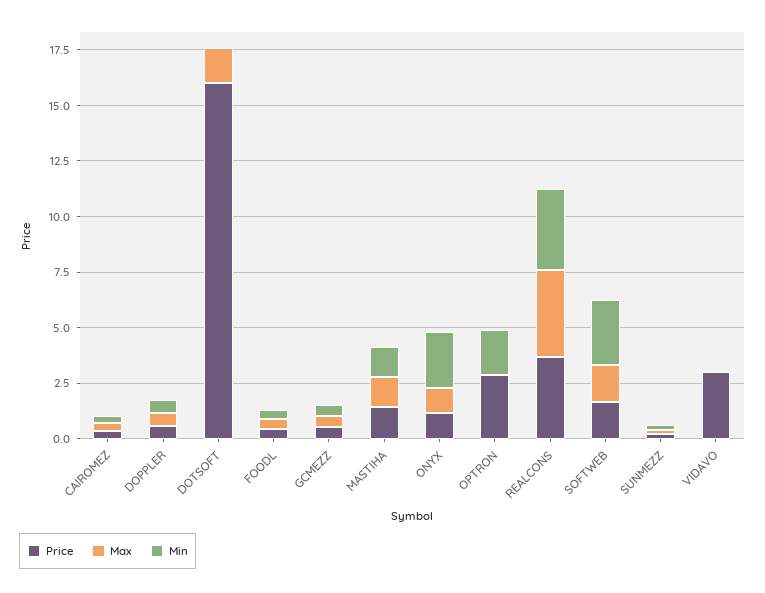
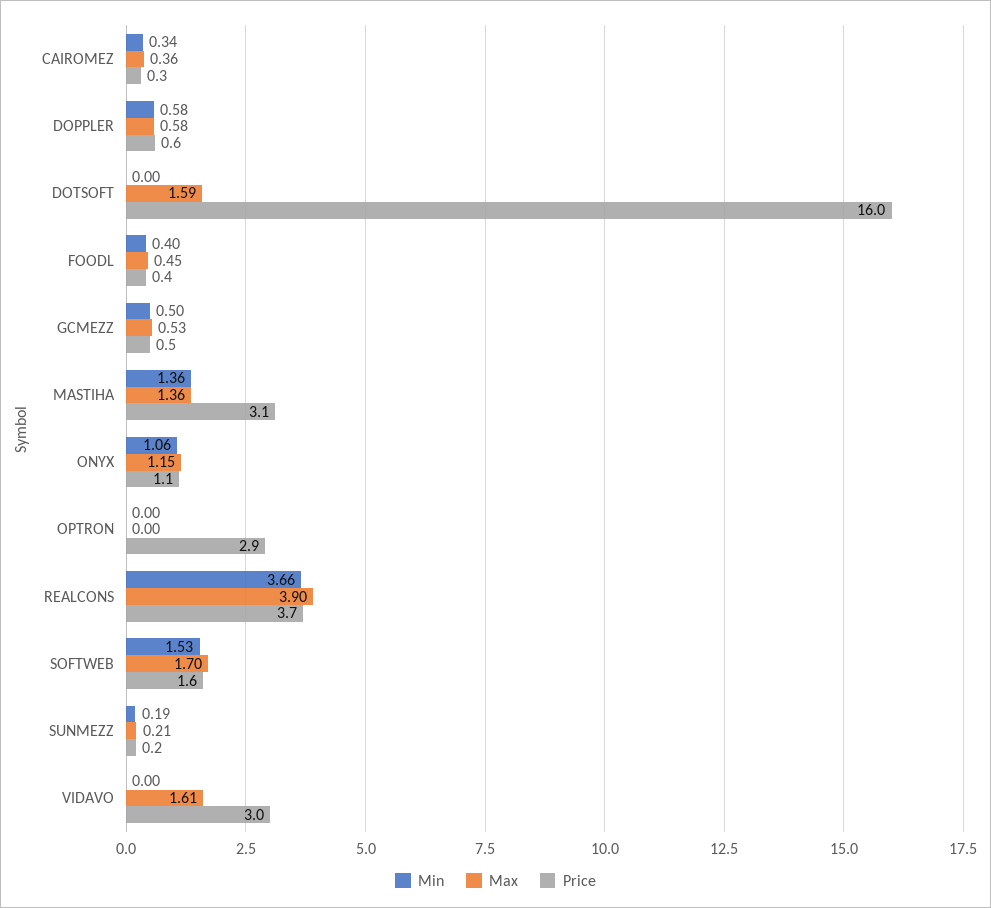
  {
    "Price": {
      "CAIROMEZ": 0.3,
      "DOPPLER": 0.6,
      "DOTSOFT": 16,
      "FOODL": 0.4,
      "GCMEZZ": 0.5,
-     "MASTIHA": 1.5,
+     "MASTIHA": 3.1,
      "ONYX": 1.1,
      "OPTRON": 2.9,
      "REALCONS": 3.7,
      "SOFTWEB": 1.6,
      "SUNMEZZ": 0.2,
      "VIDAVO": 3
    },
    "Max": {
      "CAIROMEZ": 0.36,
      "DOPPLER": 0.58,
      "DOTSOFT": 1.59,
      "FOODL": 0.45,
      "GCMEZZ": 0.53,
      "MASTIHA": 1.36,
      "ONYX": 1.15,
      "OPTRON": 0,
      "REALCONS": 3.9,
      "SOFTWEB": 1.7,
      "SUNMEZZ": 0.21,
-     "VIDAVO": 0
+     "VIDAVO": 1.61
    },
    "Min": {
      "CAIROMEZ": 0.34,
      "DOPPLER": 0.58,
      "DOTSOFT": 0,
      "FOODL": 0.4,
      "GCMEZZ": 0.5,
      "MASTIHA": 1.36,
-     "ONYX": 2.5,
+     "ONYX": 1.06,
-     "OPTRON": 2,
+     "OPTRON": 0,
      "REALCONS": 3.66,
-     "SOFTWEB": 3,
+     "SOFTWEB": 1.53,
      "SUNMEZZ": 0.19,
      "VIDAVO": 0
    }
  }

